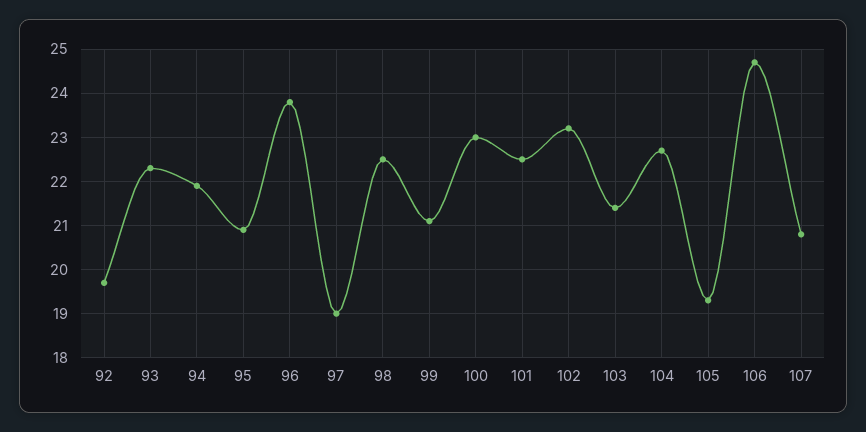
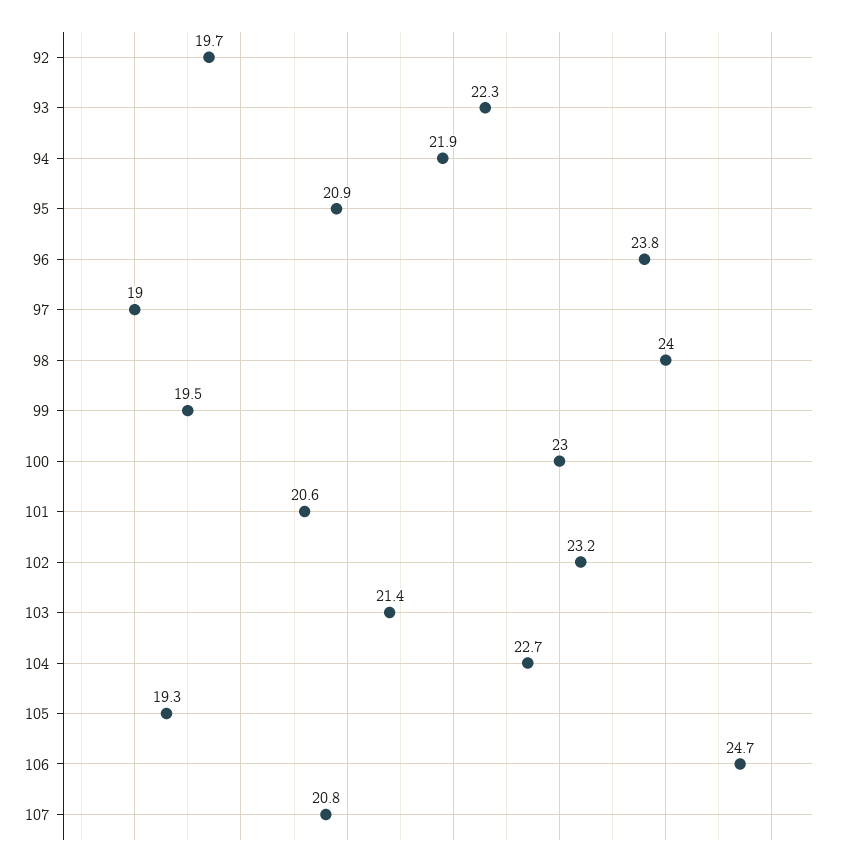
  {
    "92": 19.7,
    "93": 22.3,
    "94": 21.9,
    "95": 20.9,
    "96": 23.8,
    "97": 19,
-   "98": 22.5,
+   "98": 24,
-   "99": 21,
+   "99": 19.5,
    "100": 23,
-   "101": 22.5,
+   "101": 20.6,
    "102": 23.2,
    "103": 21.4,
    "104": 22.7,
    "105": 19.3,
    "106": 24.7,
    "107": 20.8
  }

